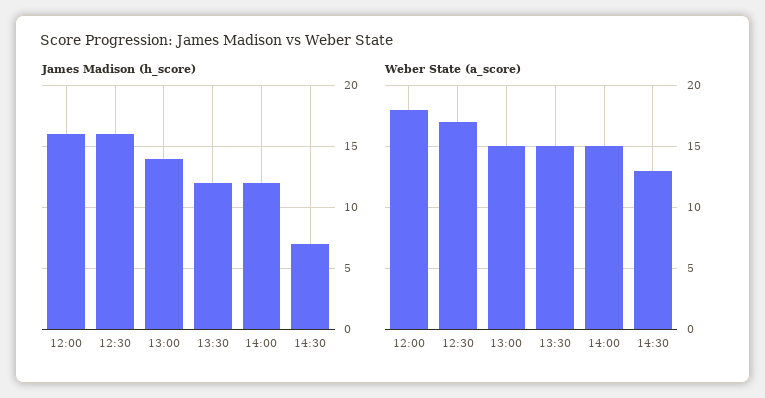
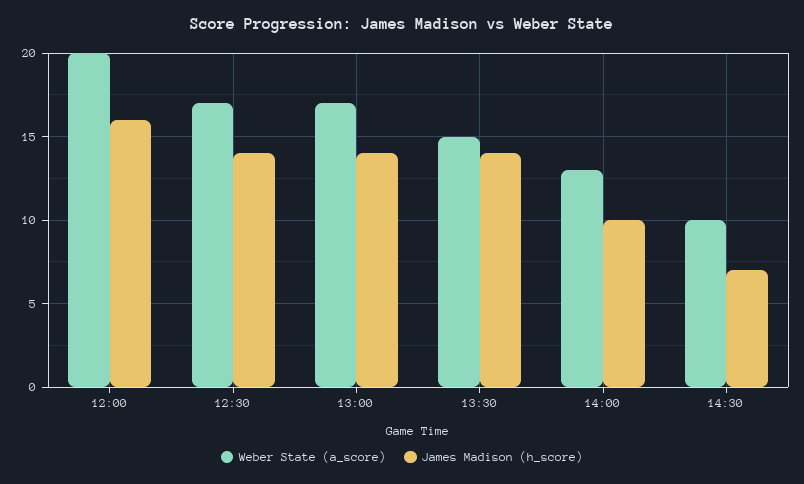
  {
    "James Madison (h_score)": {
      "12:00": 16,
-     "12:30": 16,
+     "12:30": 14,
      "13:00": 14,
-     "13:30": 12,
+     "13:30": 14,
-     "14:00": 12,
+     "14:00": 10,
      "14:30": 7
    },
    "Weber State (a_score)": {
-     "12:00": 18,
+     "12:00": 20,
      "12:30": 17,
-     "13:00": 15,
+     "13:00": 17,
      "13:30": 15,
-     "14:00": 15,
+     "14:00": 13,
-     "14:30": 13
+     "14:30": 10
    }
  }

